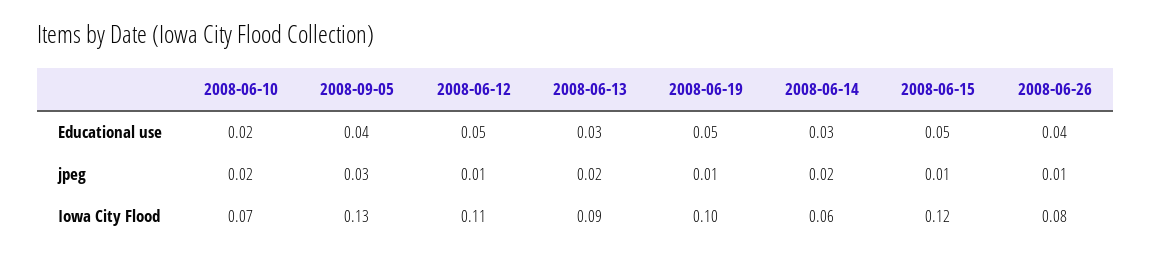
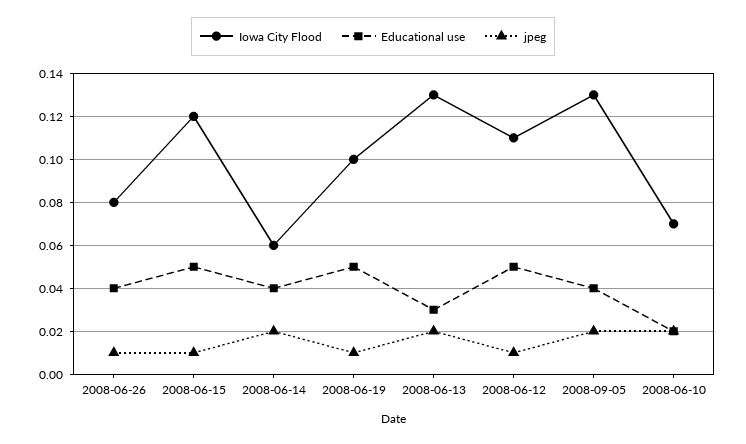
  {
    "Educational use": {
      "2008-06-10": 0.02,
      "2008-09-05": 0.04,
      "2008-06-12": 0.05,
      "2008-06-13": 0.03,
      "2008-06-19": 0.05,
-     "2008-06-14": 0.03,
+     "2008-06-14": 0.04,
      "2008-06-15": 0.05,
      "2008-06-26": 0.04
    },
    "jpeg": {
      "2008-06-10": 0.02,
-     "2008-09-05": 0.03,
+     "2008-09-05": 0.02,
      "2008-06-12": 0.01,
      "2008-06-13": 0.02,
      "2008-06-19": 0.01,
      "2008-06-14": 0.02,
      "2008-06-15": 0.01,
      "2008-06-26": 0.01
    },
    "Iowa City Flood": {
      "2008-06-10": 0.07,
      "2008-09-05": 0.13,
      "2008-06-12": 0.11,
-     "2008-06-13": 0.09,
+     "2008-06-13": 0.13,
      "2008-06-19": 0.1,
      "2008-06-14": 0.06,
      "2008-06-15": 0.12,
      "2008-06-26": 0.08
    }
  }

